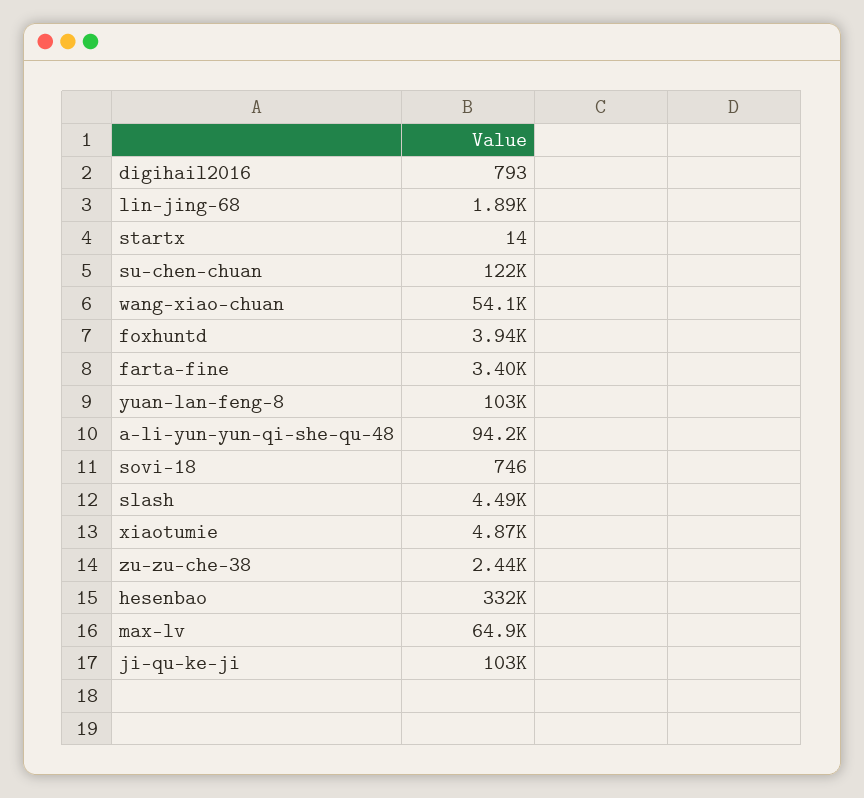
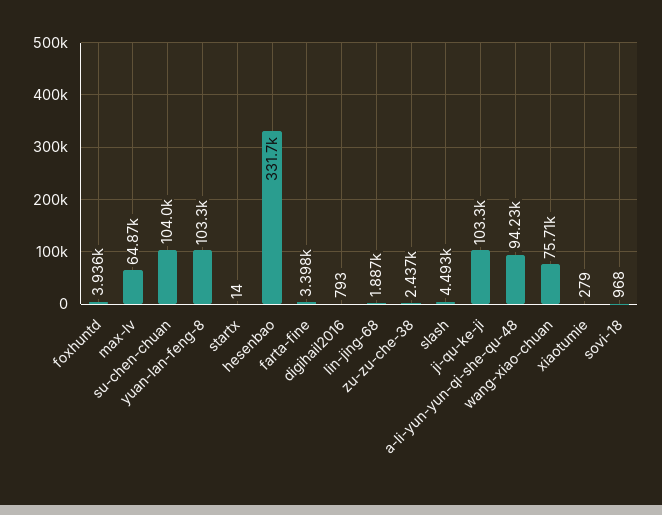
  {
    "digihail2016": 793,
    "lin-jing-68": 1887,
    "startx": 14,
-   "su-chen-chuan": 122000,
+   "su-chen-chuan": 104000,
-   "wang-xiao-chuan": 54100,
+   "wang-xiao-chuan": 75710,
    "foxhuntd": 3936,
    "farta-fine": 3398,
    "yuan-lan-feng-8": 103300,
    "a-li-yun-yun-qi-she-qu-48": 94230,
-   "sovi-18": 746,
+   "sovi-18": 968,
    "slash": 4493,
-   "xiaotumie": 4870,
+   "xiaotumie": 279,
    "zu-zu-che-38": 2437,
    "hesenbao": 331700,
    "max-lv": 64870,
    "ji-qu-ke-ji": 103300
  }

